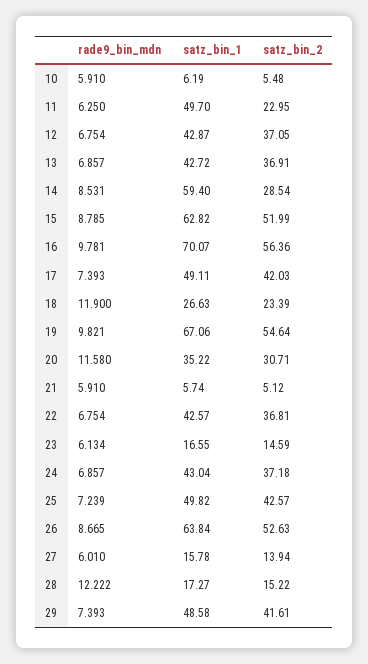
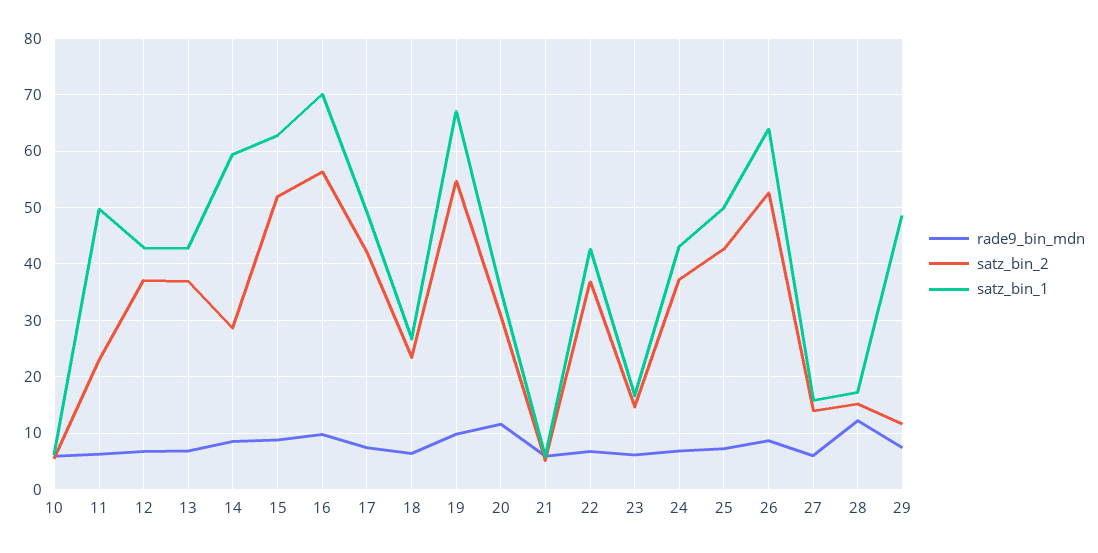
  {
    "rade9_bin_mdn": {
      "10": 5.91,
      "11": 6.25,
      "12": 6.754,
      "13": 6.857,
      "14": 8.531,
      "15": 8.785,
      "16": 9.781,
      "17": 7.393,
-     "18": 11.9,
+     "18": 6,
      "19": 9.821,
      "20": 11.58,
      "21": 5.91,
      "22": 6.754,
      "23": 6.134,
      "24": 6.857,
      "25": 7.239,
      "26": 8.665,
      "27": 6.01,
      "28": 12.222,
      "29": 7.393
    },
    "satz_bin_1": {
      "10": 6.19,
      "11": 49.7,
      "12": 42.87,
      "13": 42.72,
      "14": 59.4,
      "15": 62.82,
      "16": 70.07,
      "17": 49.11,
      "18": 26.63,
      "19": 67.06,
      "20": 35.22,
      "21": 5.74,
      "22": 42.57,
      "23": 16.55,
      "24": 43.04,
      "25": 49.82,
      "26": 63.84,
      "27": 15.78,
      "28": 17.27,
      "29": 48.58
    },
    "satz_bin_2": {
      "10": 5.48,
      "11": 22.95,
      "12": 37.05,
      "13": 36.91,
      "14": 28.54,
      "15": 51.99,
      "16": 56.36,
      "17": 42.03,
      "18": 23.39,
      "19": 54.64,
      "20": 30.71,
      "21": 5.12,
      "22": 36.81,
      "23": 14.59,
      "24": 37.18,
      "25": 42.57,
      "26": 52.63,
      "27": 13.94,
      "28": 15.22,
-     "29": 41.61
+     "29": 12
    }
  }

